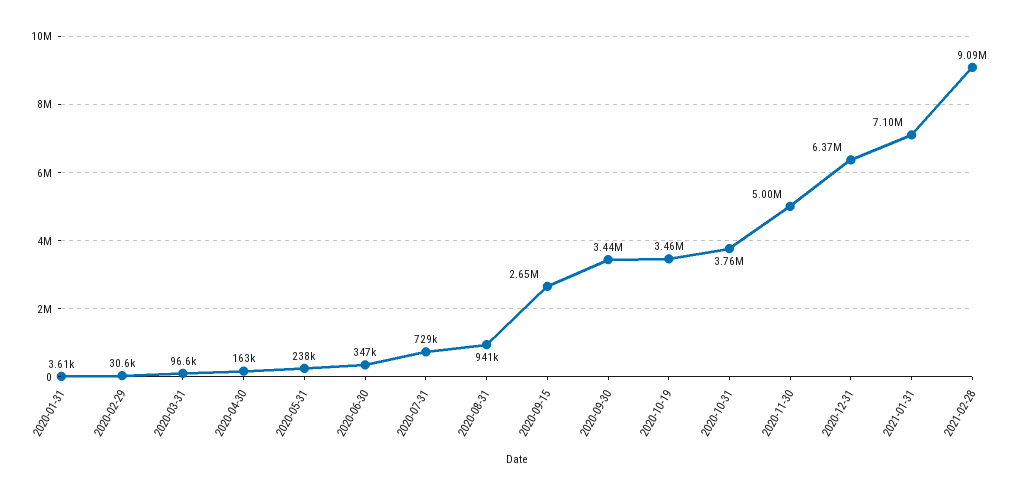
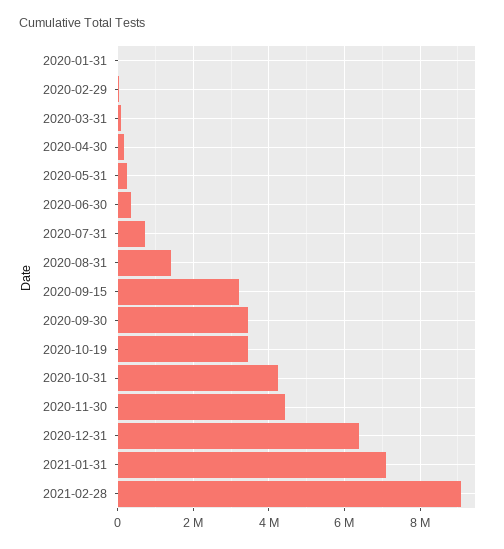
  {
    "2020-01-31": 3610,
    "2020-02-29": 30600,
    "2020-03-31": 96600,
    "2020-04-30": 163000,
    "2020-05-31": 238000,
    "2020-06-30": 347000,
    "2020-07-31": 729000,
-   "2020-08-31": 941000,
+   "2020-08-31": 1400000,
-   "2020-09-15": 2650000,
+   "2020-09-15": 3200000,
    "2020-09-30": 3440000,
    "2020-10-19": 3460000,
-   "2020-10-31": 3760000,
+   "2020-10-31": 4200000,
-   "2020-11-30": 5000000,
+   "2020-11-30": 4400000,
    "2020-12-31": 6370000,
    "2021-01-31": 7100000,
    "2021-02-28": 9090000
  }

